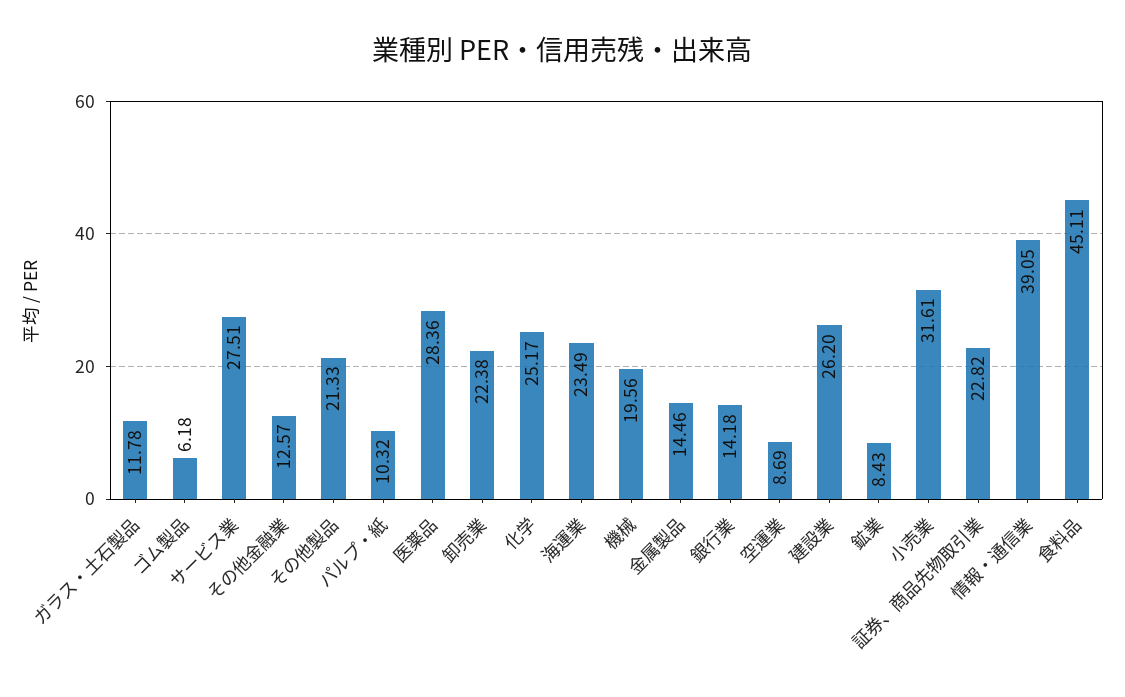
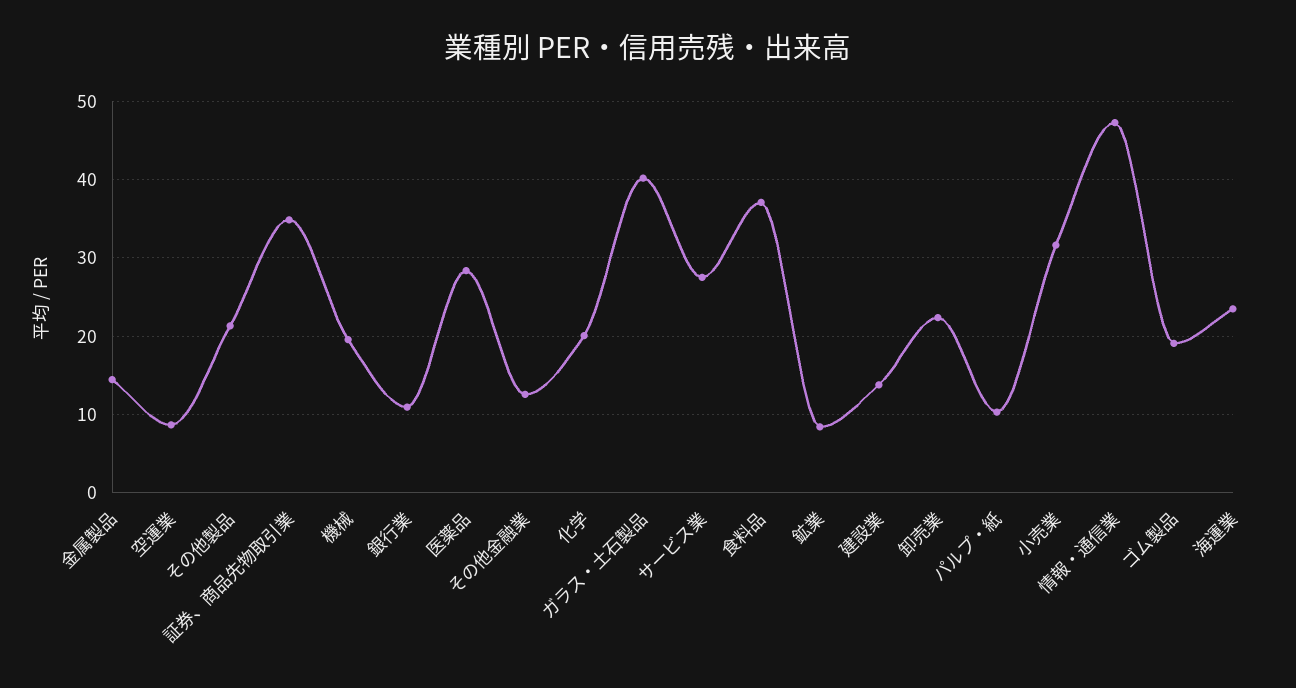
  {
-   "ガラス・土石製品": 11.78,
+   "ガラス・土石製品": 40,
-   "ゴム製品": 6.18,
+   "ゴム製品": 19,
    "サービス業": 27.51,
    "その他金融業": 12.57,
    "その他製品": 21.33,
    "パルプ・紙": 10.32,
    "医薬品": 28.36,
    "卸売業": 22.38,
-   "化学": 25.17,
+   "化学": 20,
    "海運業": 23.49,
    "機械": 19.56,
    "金属製品": 14.46,
-   "銀行業": 14.18,
+   "銀行業": 11,
    "空運業": 8.69,
-   "建設業": 26.2,
+   "建設業": 14,
    "鉱業": 8.43,
    "小売業": 31.61,
-   "証券、商品先物取引業": 22.82,
+   "証券、商品先物取引業": 35,
-   "情報・通信業": 39.05,
+   "情報・通信業": 47,
-   "食料品": 45.11
+   "食料品": 37
  }

